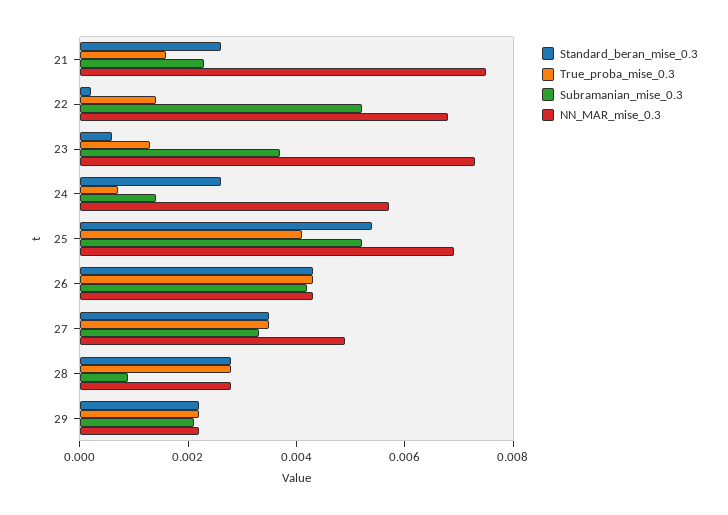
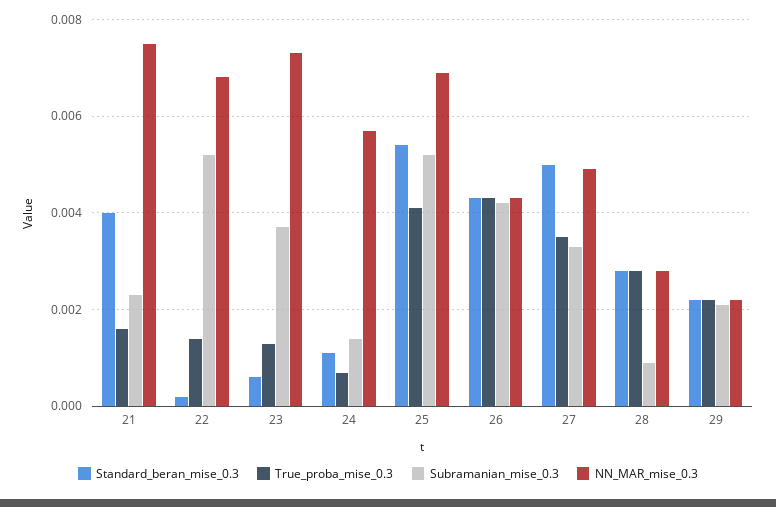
  {
    "Standard_beran_mise_0.3": {
-     "21": 0.0025,
+     "21": 0.004,
      "22": 0,
      "23": 0.0005,
-     "24": 0.0025,
+     "24": 0.001,
      "25": 0.0055,
      "26": 0.0045,
-     "27": 0.0035,
+     "27": 0.005,
      "28": 0.003,
      "29": 0.002
    },
    "True_proba_mise_0.3": {
      "21": 0.0015,
      "22": 0.0015,
      "23": 0.0015,
      "24": 0.0005,
      "25": 0.004,
      "26": 0.0045,
      "27": 0.0035,
      "28": 0.003,
      "29": 0.002
    },
    "Subramanian_mise_0.3": {
      "21": 0.0025,
      "22": 0.005,
      "23": 0.0035,
      "24": 0.0015,
      "25": 0.005,
      "26": 0.004,
      "27": 0.0035,
      "28": 0.001,
      "29": 0.002
    },
    "NN_MAR_mise_0.3": {
      "21": 0.0075,
      "22": 0.007,
      "23": 0.0075,
      "24": 0.0055,
      "25": 0.007,
      "26": 0.0045,
      "27": 0.005,
      "28": 0.003,
      "29": 0.002
    }
  }

